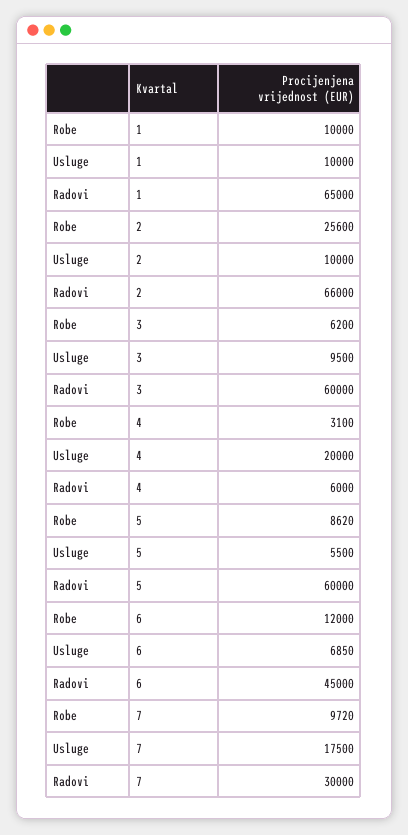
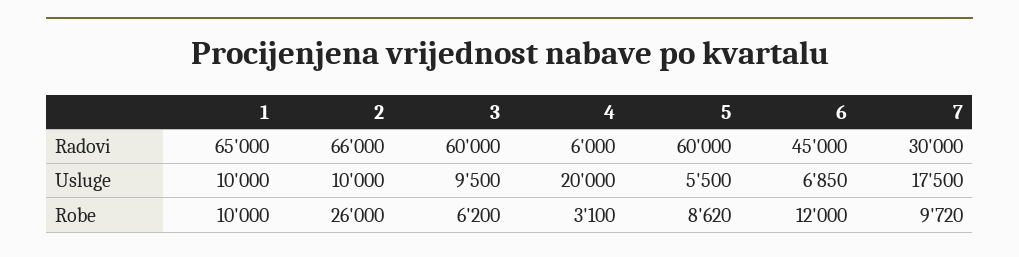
  {
    "Robe": {
      "1": 10000,
-     "2": 25600,
+     "2": 26000,
      "3": 6200,
      "4": 3100,
      "5": 8620,
      "6": 12000,
      "7": 9720
    },
    "Usluge": {
      "1": 10000,
      "2": 10000,
      "3": 9500,
      "4": 20000,
      "5": 5500,
      "6": 6850,
      "7": 17500
    },
    "Radovi": {
      "1": 65000,
      "2": 66000,
      "3": 60000,
      "4": 6000,
      "5": 60000,
      "6": 45000,
      "7": 30000
    }
  }

